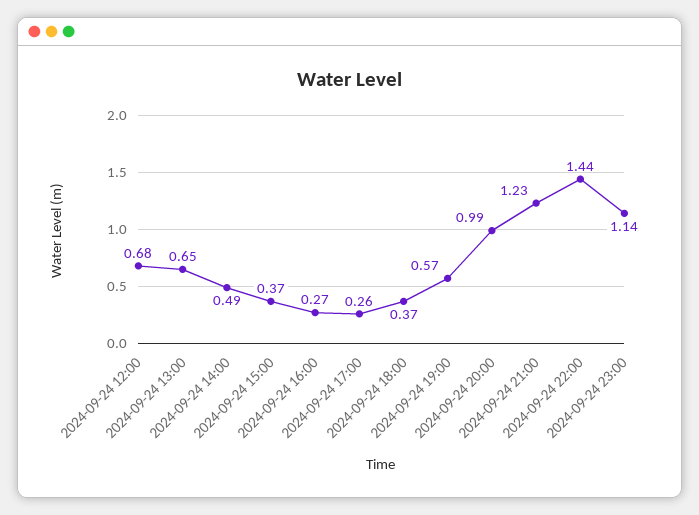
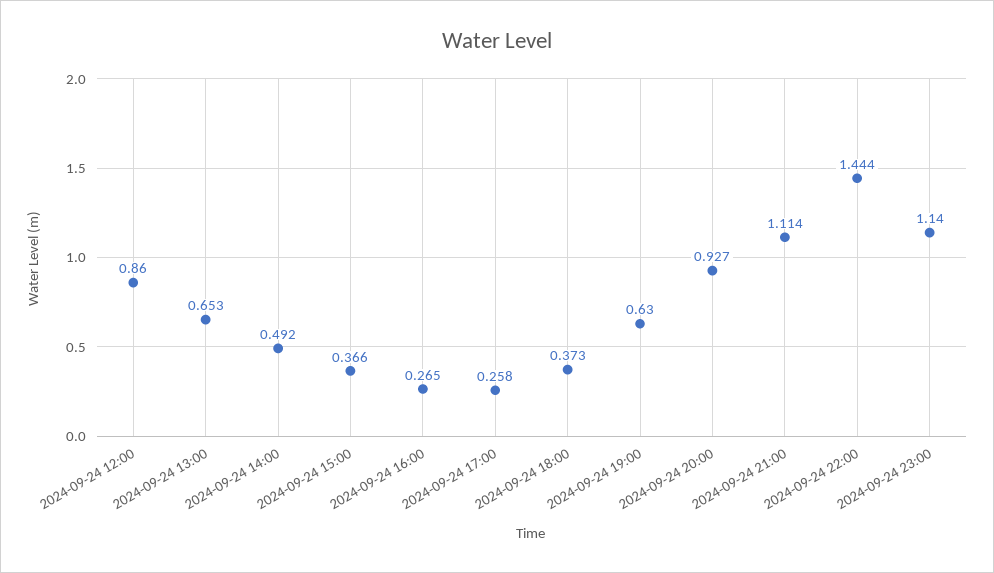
  {
-   "2024-09-24 12:00": 0.68,
+   "2024-09-24 12:00": 0.86,
    "2024-09-24 13:00": 0.653,
    "2024-09-24 14:00": 0.492,
    "2024-09-24 15:00": 0.366,
    "2024-09-24 16:00": 0.265,
    "2024-09-24 17:00": 0.258,
    "2024-09-24 18:00": 0.373,
-   "2024-09-24 19:00": 0.57,
+   "2024-09-24 19:00": 0.63,
-   "2024-09-24 20:00": 0.99,
+   "2024-09-24 20:00": 0.927,
-   "2024-09-24 21:00": 1.23,
+   "2024-09-24 21:00": 1.114,
    "2024-09-24 22:00": 1.444,
    "2024-09-24 23:00": 1.14
  }

